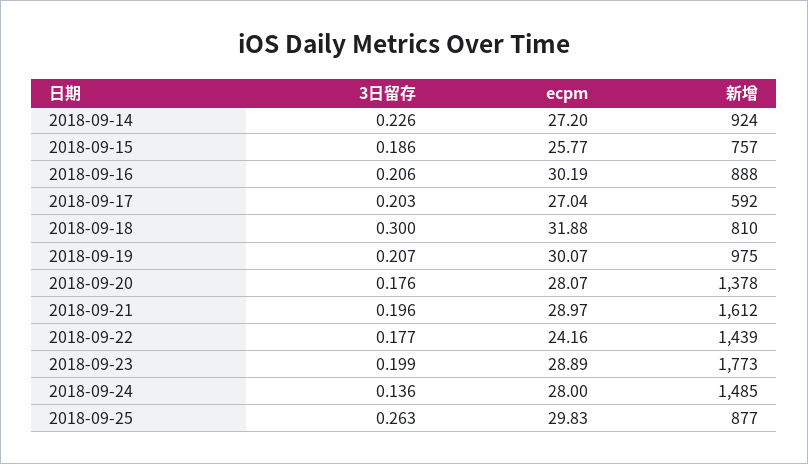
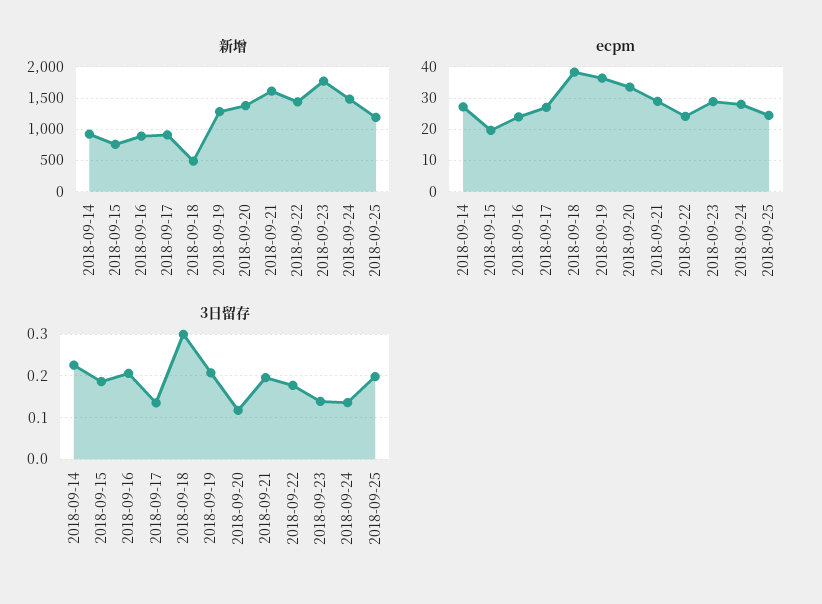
  {
    "3日留存": {
      "2018-09-14": 0.226,
      "2018-09-15": 0.186,
      "2018-09-16": 0.206,
-     "2018-09-17": 0.203,
+     "2018-09-17": 0.14,
      "2018-09-18": 0.3,
      "2018-09-19": 0.207,
-     "2018-09-20": 0.176,
+     "2018-09-20": 0.12,
      "2018-09-21": 0.196,
      "2018-09-22": 0.177,
-     "2018-09-23": 0.199,
+     "2018-09-23": 0.14,
      "2018-09-24": 0.136,
-     "2018-09-25": 0.263
+     "2018-09-25": 0.2
    },
    "ecpm": {
      "2018-09-14": 27.2,
-     "2018-09-15": 25.77,
+     "2018-09-15": 20,
-     "2018-09-16": 30.19,
+     "2018-09-16": 24,
      "2018-09-17": 27.04,
-     "2018-09-18": 31.88,
+     "2018-09-18": 38,
-     "2018-09-19": 30.07,
+     "2018-09-19": 36,
-     "2018-09-20": 28.07,
+     "2018-09-20": 34,
      "2018-09-21": 28.97,
      "2018-09-22": 24.16,
      "2018-09-23": 28.89,
      "2018-09-24": 28,
-     "2018-09-25": 29.83
+     "2018-09-25": 24
    },
    "新增": {
      "2018-09-14": 924,
      "2018-09-15": 757,
      "2018-09-16": 888,
-     "2018-09-17": 592,
+     "2018-09-17": 900,
-     "2018-09-18": 810,
+     "2018-09-18": 500,
-     "2018-09-19": 975,
+     "2018-09-19": 1300,
      "2018-09-20": 1378,
      "2018-09-21": 1612,
      "2018-09-22": 1439,
      "2018-09-23": 1773,
      "2018-09-24": 1485,
-     "2018-09-25": 877
+     "2018-09-25": 1200
    }
  }

